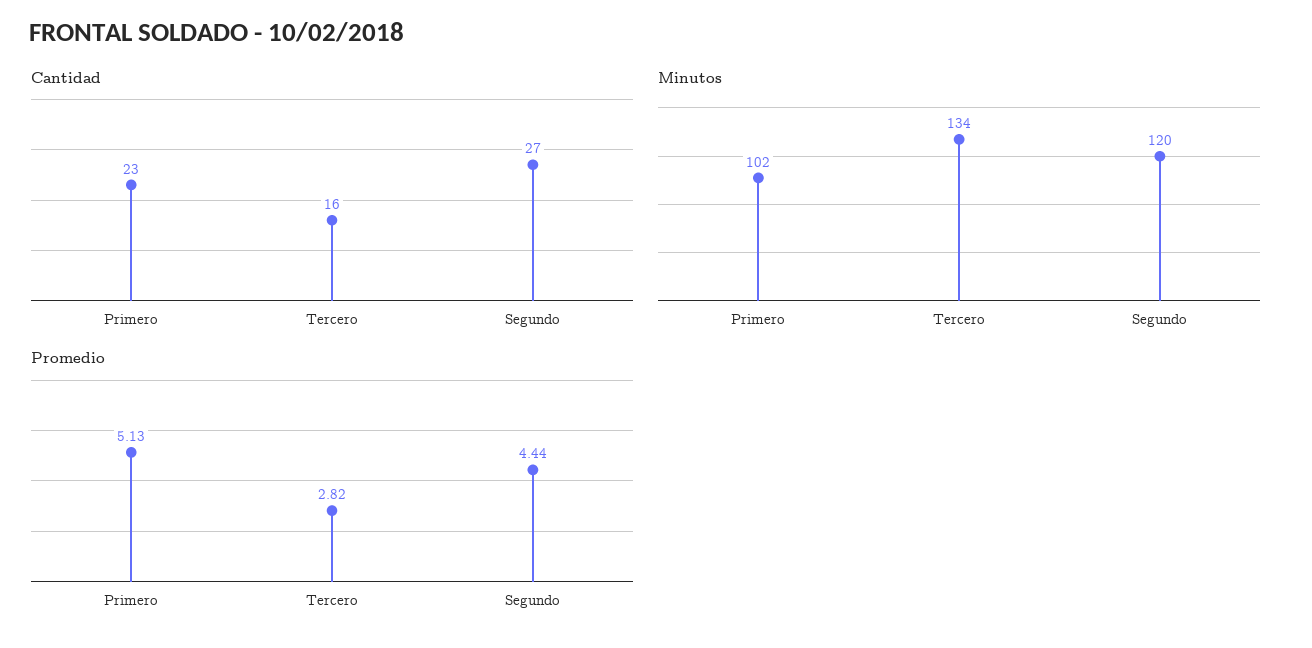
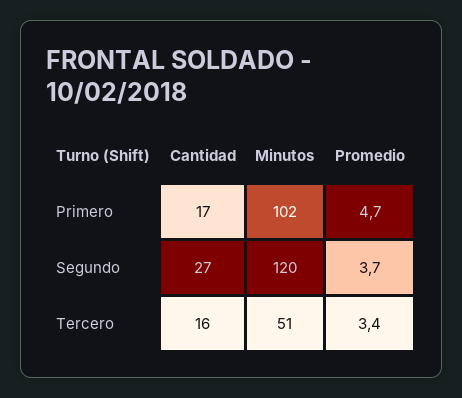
  {
    "Cantidad": {
-     "Primero": 23,
+     "Primero": 17,
      "Tercero": 16,
      "Segundo": 27
    },
    "Minutos": {
      "Primero": 102,
-     "Tercero": 134,
+     "Tercero": 51,
      "Segundo": 120
    },
    "Promedio": {
-     "Primero": 5.13,
+     "Primero": 4.7,
-     "Tercero": 2.82,
+     "Tercero": 3.4,
-     "Segundo": 4.44
+     "Segundo": 3.7
    }
  }

